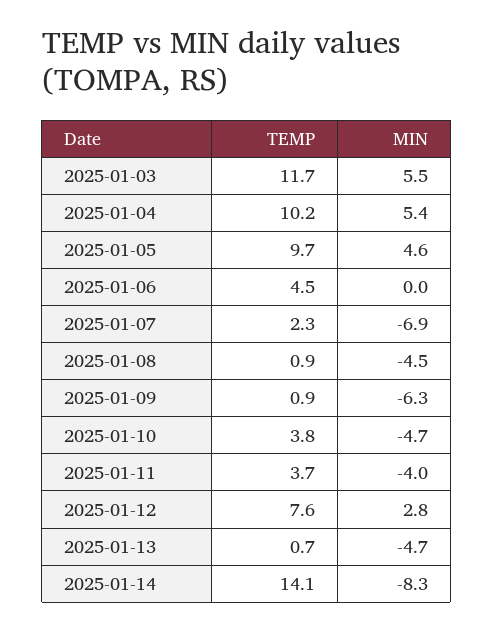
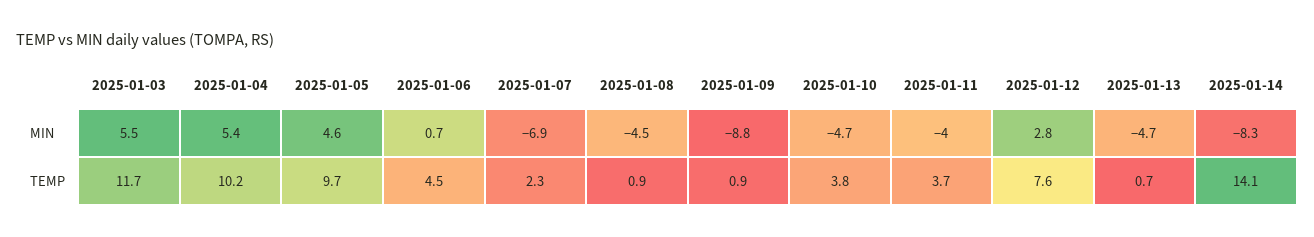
  {
    "TEMP": {
      "2025-01-03": 11.7,
      "2025-01-04": 10.2,
      "2025-01-05": 9.7,
      "2025-01-06": 4.5,
      "2025-01-07": 2.3,
      "2025-01-08": 0.9,
      "2025-01-09": 0.9,
      "2025-01-10": 3.8,
      "2025-01-11": 3.7,
      "2025-01-12": 7.6,
      "2025-01-13": 0.7,
      "2025-01-14": 14.1
    },
    "MIN": {
      "2025-01-03": 5.5,
      "2025-01-04": 5.4,
      "2025-01-05": 4.6,
-     "2025-01-06": 0,
+     "2025-01-06": 0.7,
      "2025-01-07": -6.9,
      "2025-01-08": -4.5,
-     "2025-01-09": -6.3,
+     "2025-01-09": -8.8,
      "2025-01-10": -4.7,
      "2025-01-11": -4,
      "2025-01-12": 2.8,
      "2025-01-13": -4.7,
      "2025-01-14": -8.3
    }
  }

